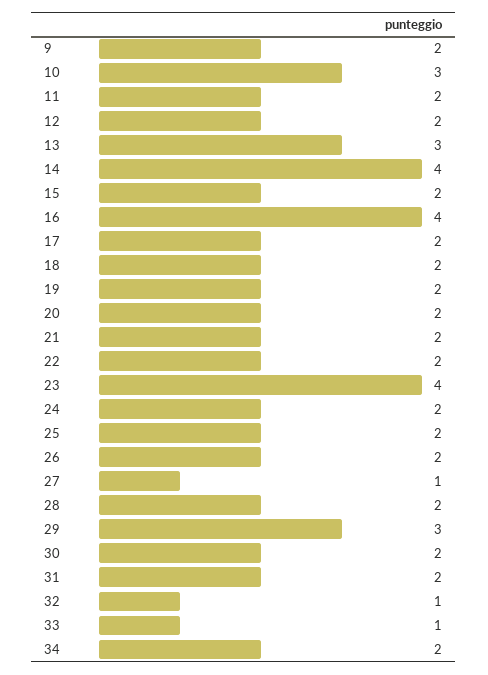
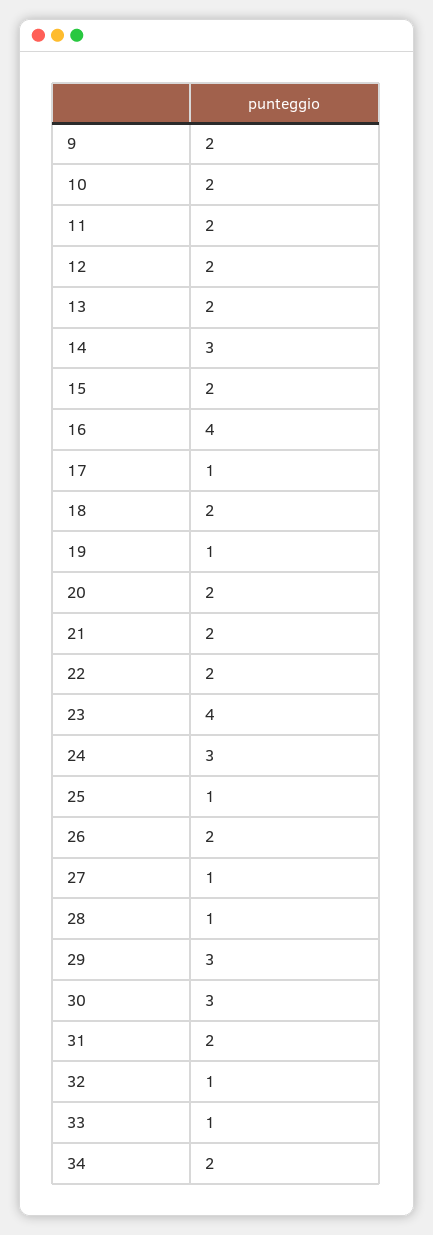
  {
    "9": 2,
-   "10": 3,
+   "10": 2,
    "11": 2,
    "12": 2,
-   "13": 3,
+   "13": 2,
-   "14": 4,
+   "14": 3,
    "15": 2,
    "16": 4,
-   "17": 2,
+   "17": 1,
    "18": 2,
-   "19": 2,
+   "19": 1,
    "20": 2,
    "21": 2,
    "22": 2,
    "23": 4,
-   "24": 2,
+   "24": 3,
-   "25": 2,
+   "25": 1,
    "26": 2,
    "27": 1,
-   "28": 2,
+   "28": 1,
    "29": 3,
-   "30": 2,
+   "30": 3,
    "31": 2,
    "32": 1,
    "33": 1,
    "34": 2
  }

